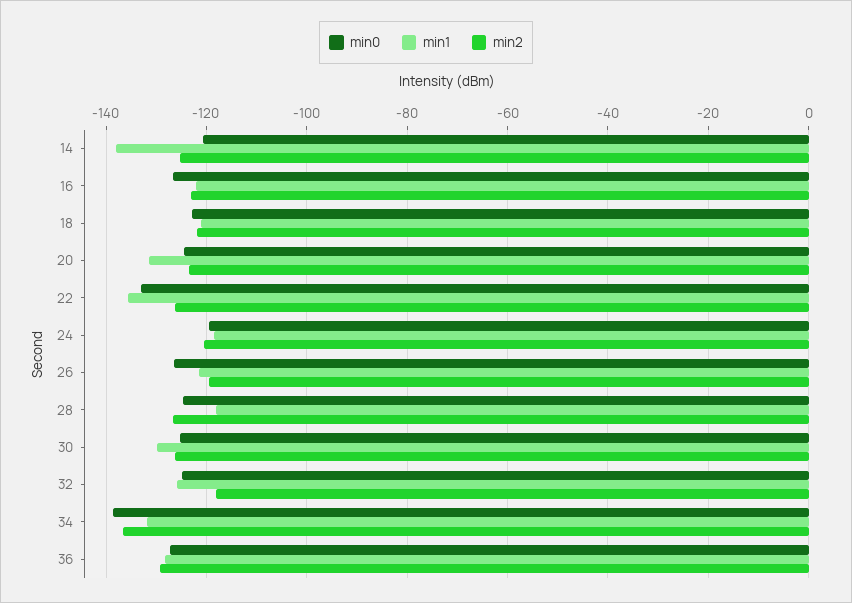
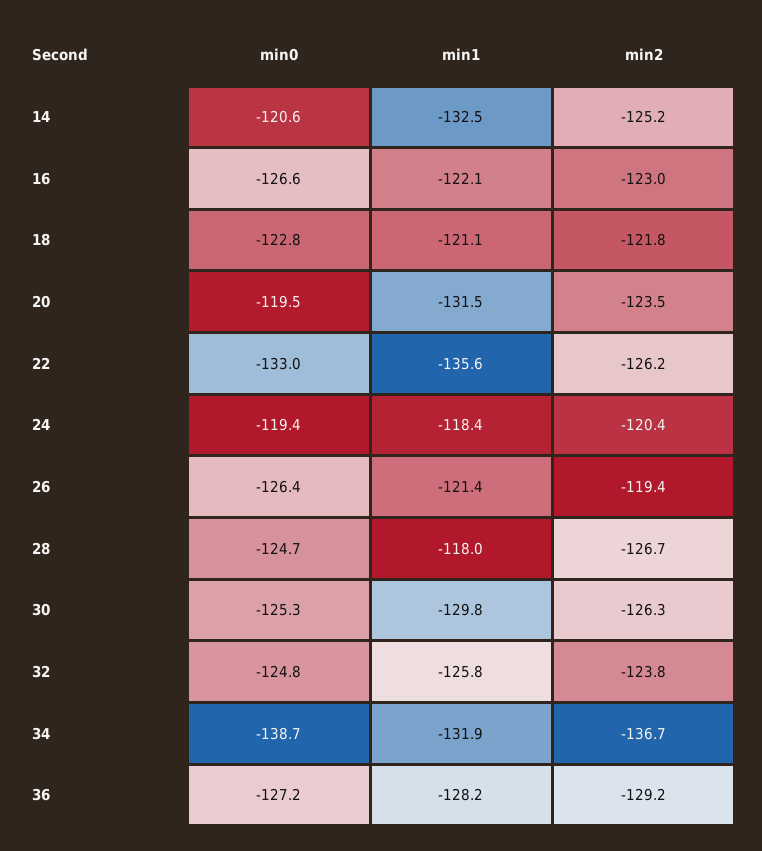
  {
    "min0": {
      "14": -120.6,
      "16": -126.6,
      "18": -122.8,
-     "20": -124,
+     "20": -119.5,
      "22": -133,
      "24": -119.4,
      "26": -126.4,
      "28": -124.7,
      "30": -125.3,
      "32": -124.8,
      "34": -138.7,
      "36": -127.2
    },
    "min1": {
-     "14": -138,
+     "14": -132.5,
      "16": -122.1,
      "18": -121.1,
      "20": -131.5,
      "22": -135.6,
      "24": -118.4,
      "26": -121.4,
      "28": -118,
      "30": -129.8,
      "32": -125.8,
      "34": -131.9,
      "36": -128.2
    },
    "min2": {
      "14": -125.2,
      "16": -123,
      "18": -121.8,
      "20": -123.5,
      "22": -126.2,
      "24": -120.4,
      "26": -119.4,
      "28": -126.7,
      "30": -126.3,
-     "32": -118,
+     "32": -123.8,
      "34": -136.7,
      "36": -129.2
    }
  }

